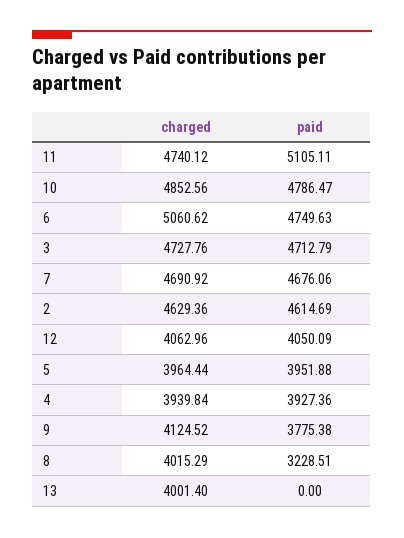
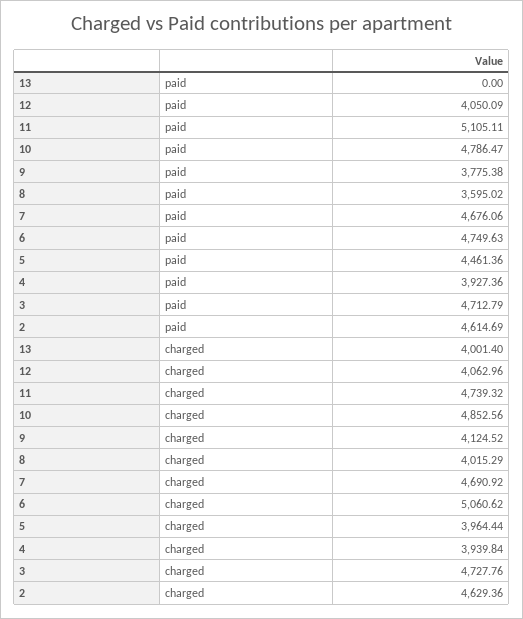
  {
    "charged": {
-     "11": 4740.12,
+     "11": 4739.32,
      "10": 4852.56,
      "6": 5060.62,
      "3": 4727.76,
      "7": 4690.92,
      "2": 4629.36,
      "12": 4062.96,
      "5": 3964.44,
      "4": 3939.84,
      "9": 4124.52,
      "8": 4015.29,
      "13": 4001.4
    },
    "paid": {
      "11": 5105.11,
      "10": 4786.47,
      "6": 4749.63,
      "3": 4712.79,
      "7": 4676.06,
      "2": 4614.69,
      "12": 4050.09,
-     "5": 3951.88,
+     "5": 4461.36,
      "4": 3927.36,
      "9": 3775.38,
-     "8": 3228.51,
+     "8": 3595.02,
      "13": 0
    }
  }

